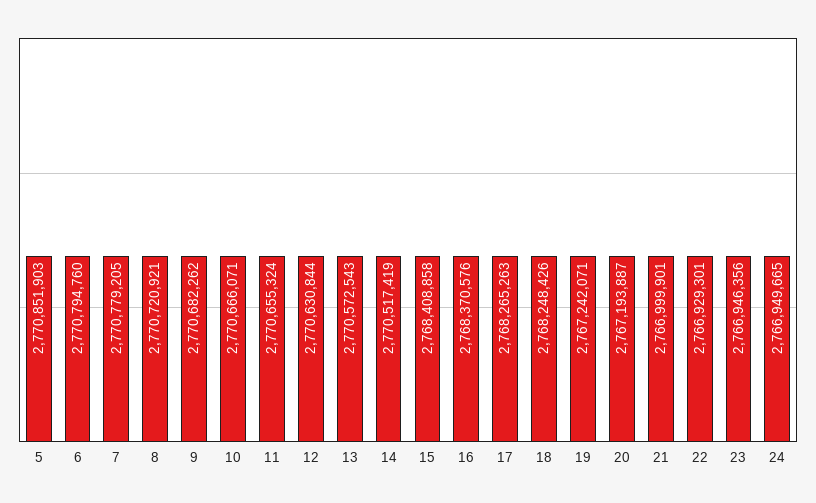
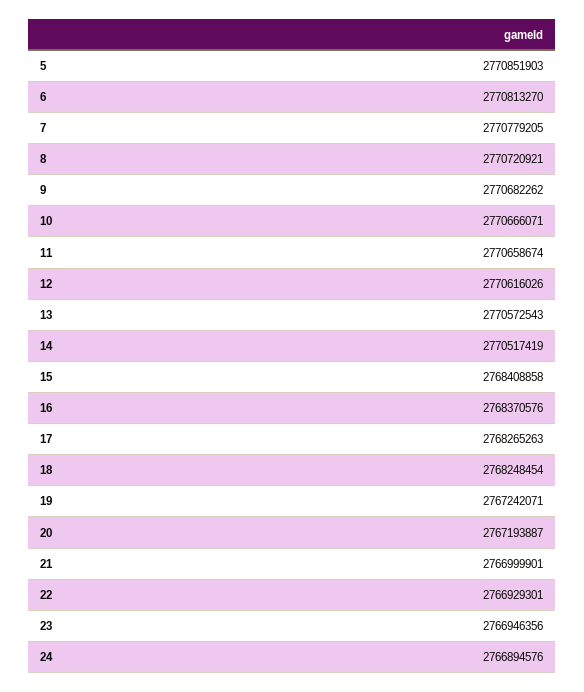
  {
    "5": 2770851903,
-   "6": 2770794760,
+   "6": 2770813270,
    "7": 2770779205,
    "8": 2770720921,
    "9": 2770682262,
    "10": 2770666071,
-   "11": 2770655324,
+   "11": 2770658674,
-   "12": 2770630844,
+   "12": 2770616026,
    "13": 2770572543,
    "14": 2770517419,
    "15": 2768408858,
    "16": 2768370576,
    "17": 2768265263,
-   "18": 2768248426,
+   "18": 2768248454,
    "19": 2767242071,
    "20": 2767193887,
    "21": 2766999901,
    "22": 2766929301,
    "23": 2766946356,
-   "24": 2766949665
+   "24": 2766894576
  }

